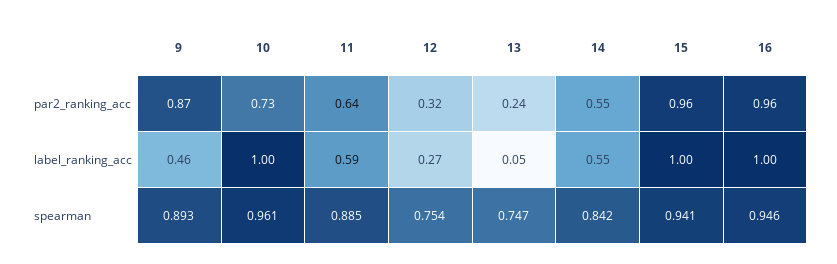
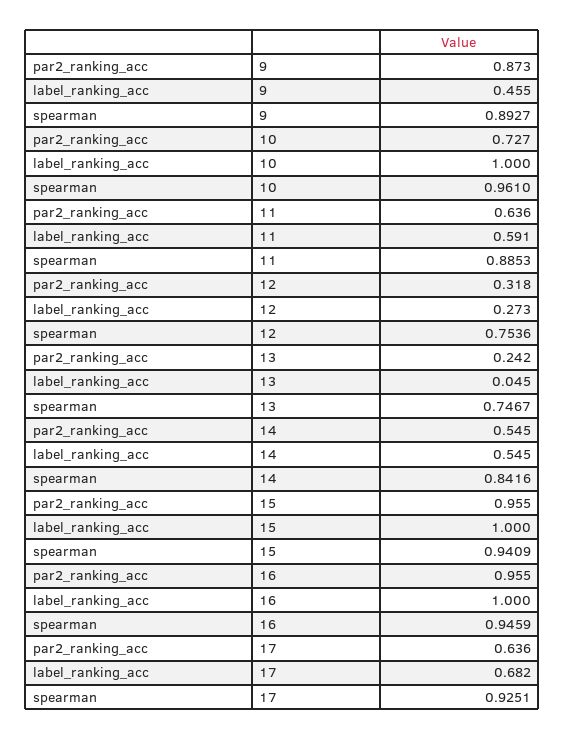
  {
    "9": {
      "par2_ranking_acc": 0.873,
      "label_ranking_acc": 0.455,
      "spearman": 0.8927
    },
    "10": {
      "par2_ranking_acc": 0.727,
      "label_ranking_acc": 1,
      "spearman": 0.961
    },
    "11": {
      "par2_ranking_acc": 0.636,
      "label_ranking_acc": 0.591,
      "spearman": 0.8853
    },
    "12": {
      "par2_ranking_acc": 0.318,
      "label_ranking_acc": 0.273,
      "spearman": 0.7536
    },
    "13": {
      "par2_ranking_acc": 0.242,
      "label_ranking_acc": 0.045,
      "spearman": 0.7467
    },
    "14": {
      "par2_ranking_acc": 0.545,
      "label_ranking_acc": 0.545,
      "spearman": 0.8416
    },
    "15": {
      "par2_ranking_acc": 0.955,
      "label_ranking_acc": 1,
      "spearman": 0.9409
    },
    "16": {
      "par2_ranking_acc": 0.955,
      "label_ranking_acc": 1,
      "spearman": 0.9459
-   }
+   },
+   "17": {
+     "par2_ranking_acc": 0.636,
+     "label_ranking_acc": 0.682,
+     "spearman": 0.9251
+   }
  }

